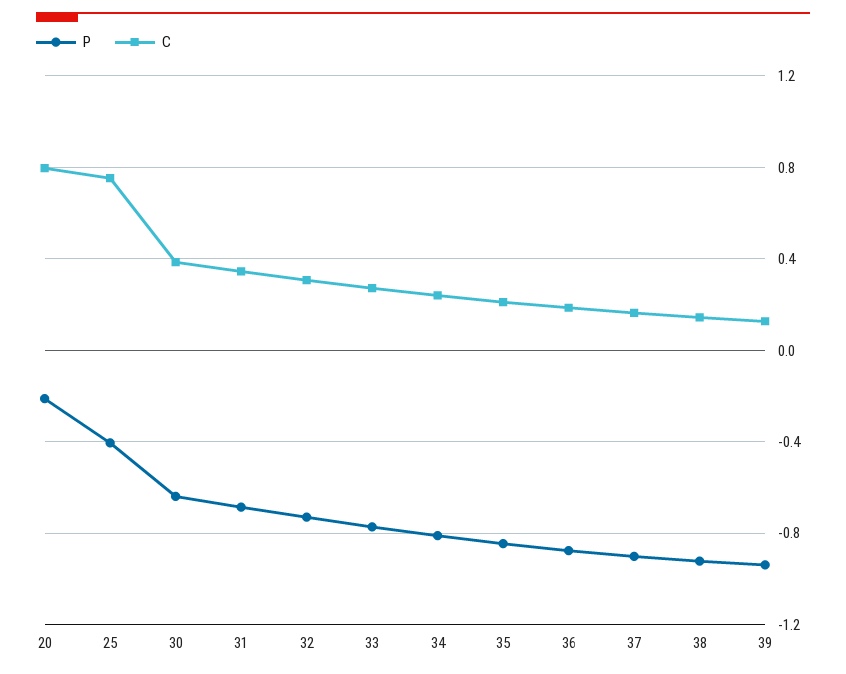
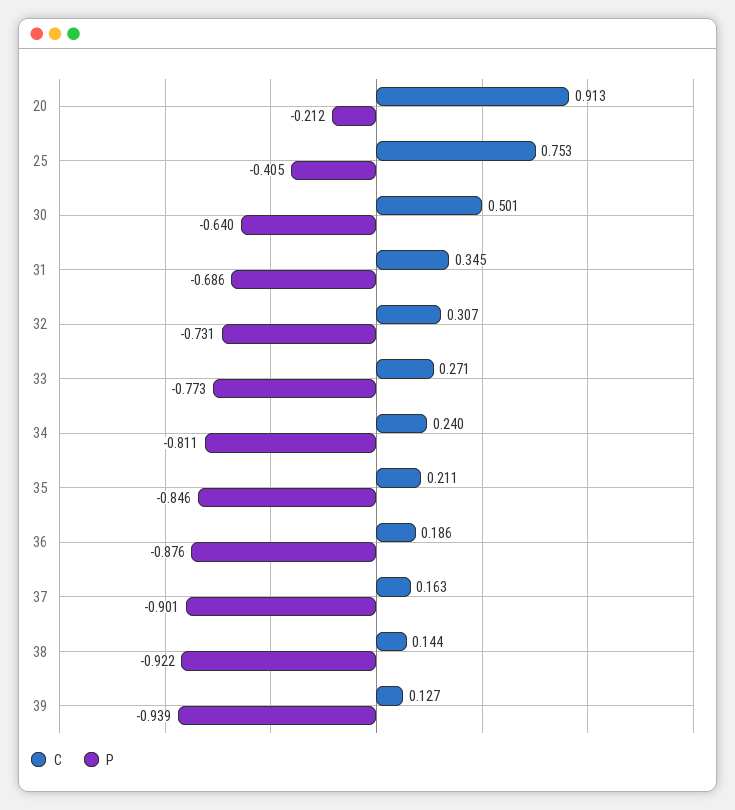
  {
    "P": {
      "20": -0.212,
      "25": -0.405,
      "30": -0.64,
      "31": -0.686,
      "32": -0.731,
      "33": -0.773,
      "34": -0.811,
      "35": -0.846,
      "36": -0.876,
      "37": -0.901,
      "38": -0.922,
      "39": -0.939
    },
    "C": {
-     "20": 0.8,
+     "20": 0.913,
      "25": 0.753,
-     "30": 0.4,
+     "30": 0.501,
      "31": 0.345,
      "32": 0.307,
      "33": 0.271,
      "34": 0.24,
      "35": 0.211,
      "36": 0.186,
      "37": 0.163,
      "38": 0.144,
      "39": 0.127
    }
  }

